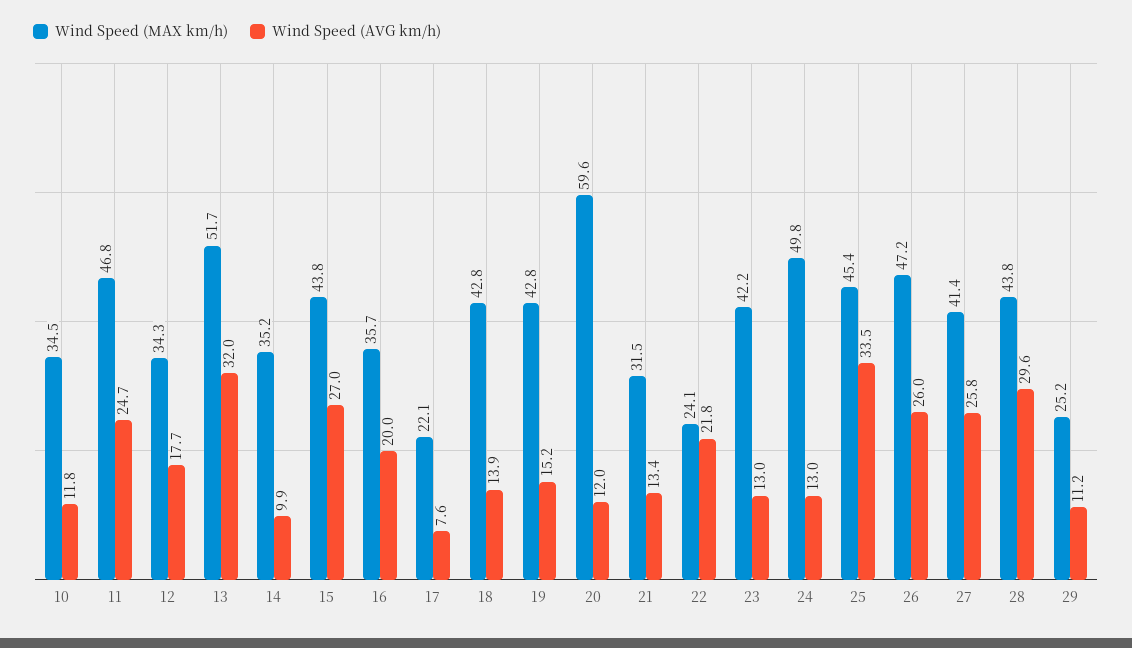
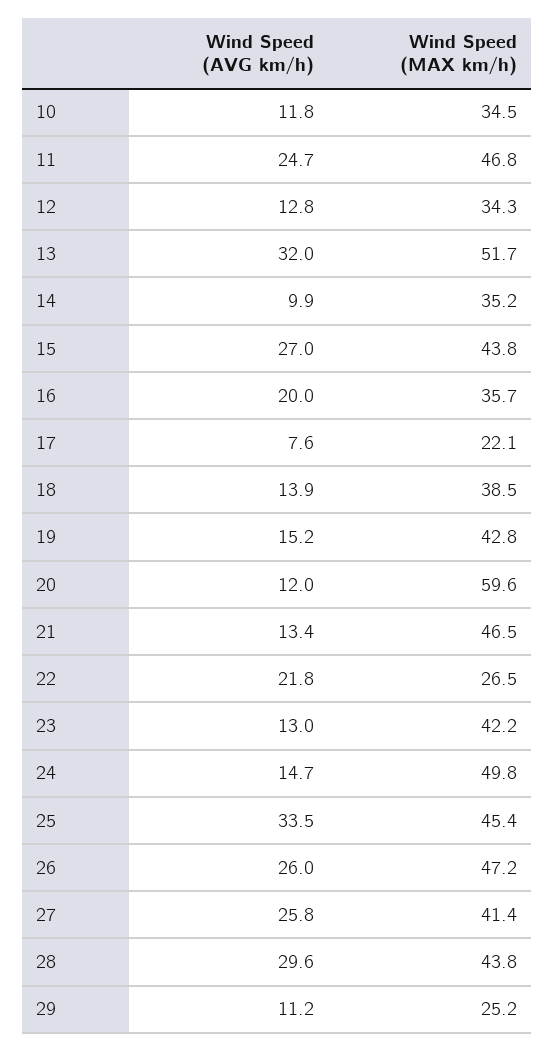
  {
    "Wind Speed (MAX km/h)": {
      "10": 34.5,
      "11": 46.8,
      "12": 34.3,
      "13": 51.7,
      "14": 35.2,
      "15": 43.8,
      "16": 35.7,
      "17": 22.1,
-     "18": 42.8,
+     "18": 38.5,
      "19": 42.8,
      "20": 59.6,
-     "21": 31.5,
+     "21": 46.5,
-     "22": 24.1,
+     "22": 26.5,
      "23": 42.2,
      "24": 49.8,
      "25": 45.4,
      "26": 47.2,
      "27": 41.4,
      "28": 43.8,
      "29": 25.2
    },
    "Wind Speed (AVG km/h)": {
      "10": 11.8,
      "11": 24.7,
-     "12": 17.7,
+     "12": 12.8,
      "13": 32,
      "14": 9.9,
      "15": 27,
      "16": 20,
      "17": 7.6,
      "18": 13.9,
      "19": 15.2,
      "20": 12,
      "21": 13.4,
      "22": 21.8,
      "23": 13,
-     "24": 13,
+     "24": 14.7,
      "25": 33.5,
      "26": 26,
      "27": 25.8,
      "28": 29.6,
      "29": 11.2
    }
  }

